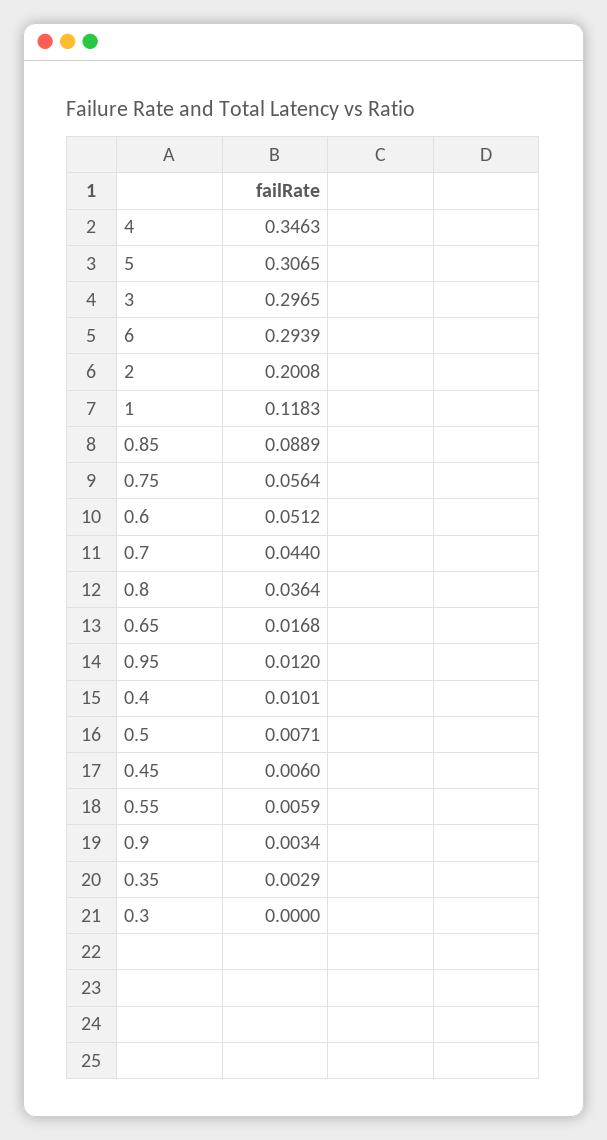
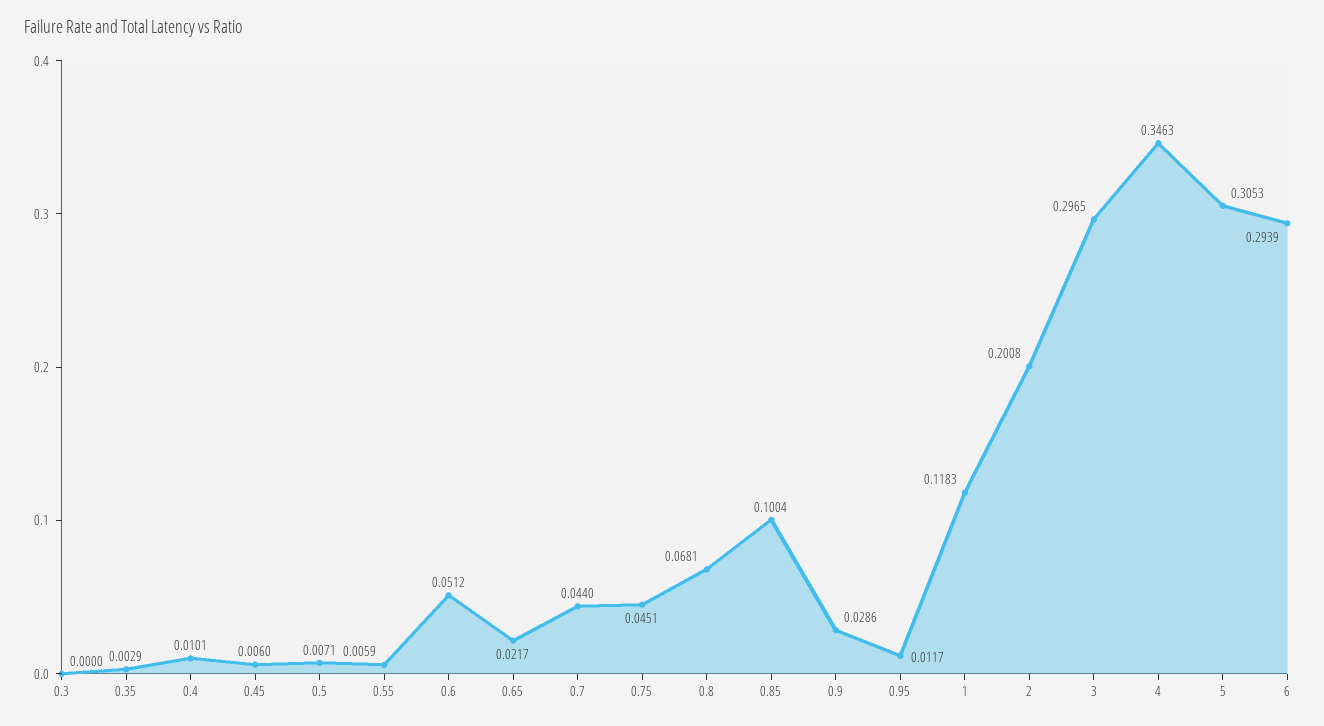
  {
    "4": 0.3463,
-   "5": 0.3065,
+   "5": 0.3053,
    "3": 0.2965,
    "6": 0.2939,
    "2": 0.2008,
    "1": 0.1183,
-   "0.85": 0.0889,
+   "0.85": 0.1004,
-   "0.75": 0.0564,
+   "0.75": 0.0451,
    "0.6": 0.0512,
    "0.7": 0.044,
-   "0.8": 0.0364,
+   "0.8": 0.0681,
-   "0.65": 0.0168,
+   "0.65": 0.0217,
-   "0.95": 0.012,
+   "0.95": 0.0117,
    "0.4": 0.0101,
    "0.5": 0.0071,
    "0.45": 0.006,
    "0.55": 0.0059,
-   "0.9": 0.0034,
+   "0.9": 0.0286,
    "0.35": 0.0029,
    "0.3": 0
  }

